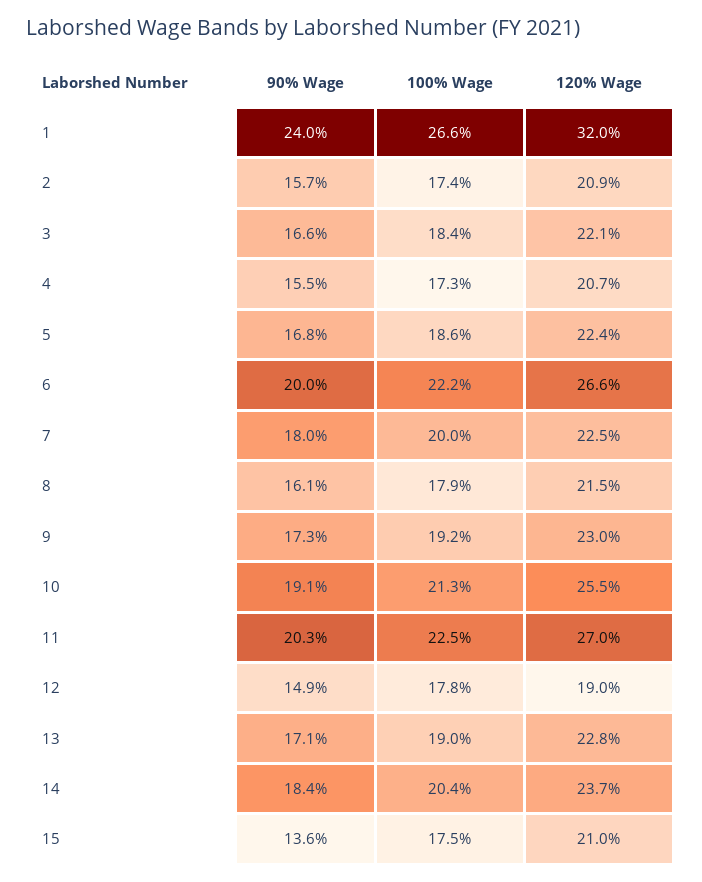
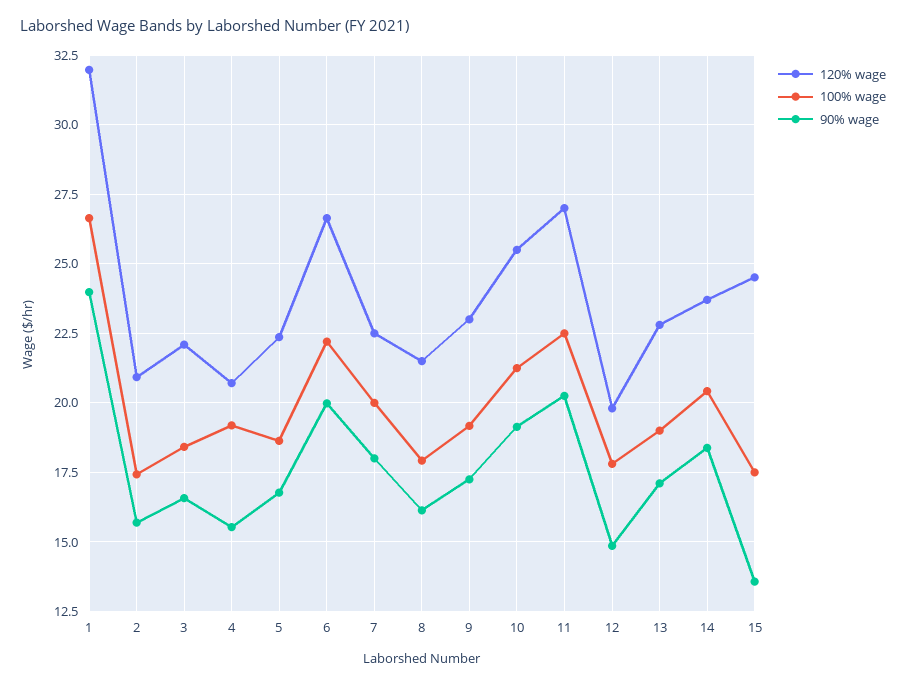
  {
    "90% Wage": {
      "1": 24,
      "2": 15.7,
      "3": 16.6,
      "4": 15.5,
      "5": 16.8,
      "6": 20,
      "7": 18,
      "8": 16.1,
      "9": 17.3,
      "10": 19.1,
      "11": 20.3,
      "12": 14.9,
      "13": 17.1,
      "14": 18.4,
      "15": 13.6
    },
    "100% Wage": {
      "1": 26.6,
      "2": 17.4,
      "3": 18.4,
-     "4": 17.3,
+     "4": 19.25,
      "5": 18.6,
      "6": 22.2,
      "7": 20,
      "8": 17.9,
      "9": 19.2,
      "10": 21.3,
      "11": 22.5,
      "12": 17.8,
      "13": 19,
      "14": 20.4,
      "15": 17.5
    },
    "120% Wage": {
      "1": 32,
      "2": 20.9,
      "3": 22.1,
      "4": 20.7,
      "5": 22.4,
      "6": 26.6,
      "7": 22.5,
      "8": 21.5,
      "9": 23,
      "10": 25.5,
      "11": 27,
-     "12": 19,
+     "12": 19.75,
      "13": 22.8,
      "14": 23.7,
-     "15": 21
+     "15": 24.5
    }
  }

